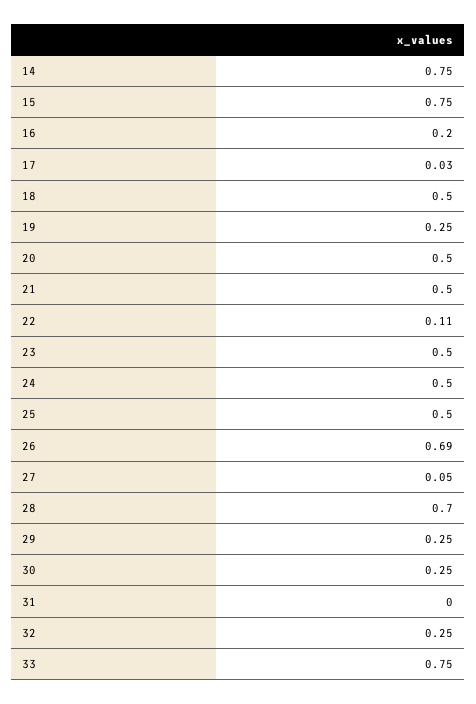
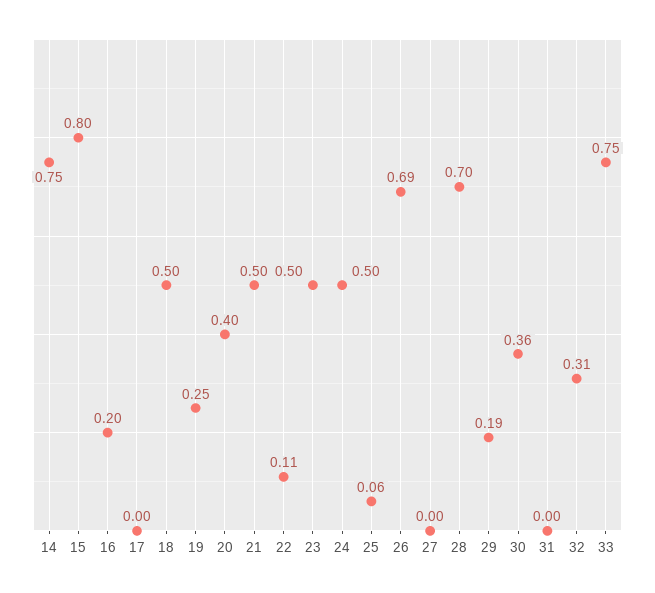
  {
    "14": 0.75,
-   "15": 0.75,
+   "15": 0.8,
    "16": 0.2,
-   "17": 0.03,
+   "17": 0,
    "18": 0.5,
    "19": 0.25,
-   "20": 0.5,
+   "20": 0.4,
    "21": 0.5,
    "22": 0.11,
    "23": 0.5,
    "24": 0.5,
-   "25": 0.5,
+   "25": 0.06,
    "26": 0.69,
-   "27": 0.05,
+   "27": 0,
    "28": 0.7,
-   "29": 0.25,
+   "29": 0.19,
-   "30": 0.25,
+   "30": 0.36,
    "31": 0,
-   "32": 0.25,
+   "32": 0.31,
    "33": 0.75
  }

